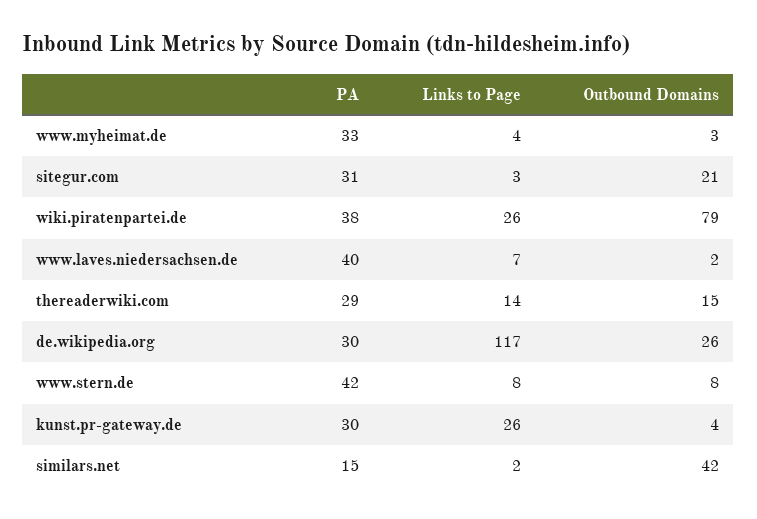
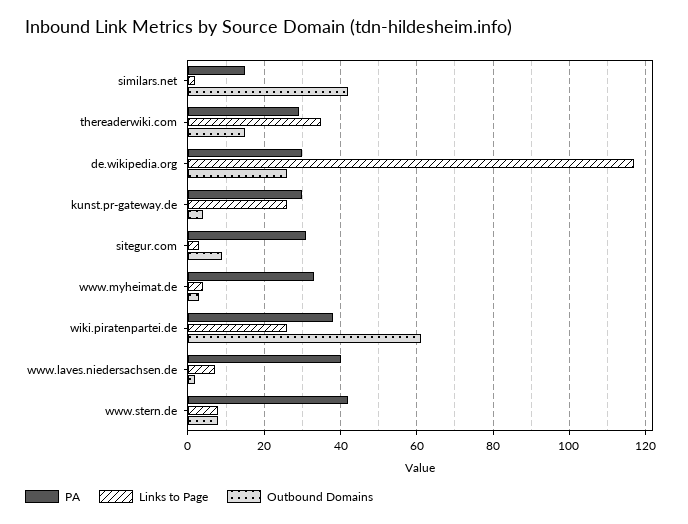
  {
    "PA": {
      "www.myheimat.de": 33,
      "sitegur.com": 31,
      "wiki.piratenpartei.de": 38,
      "www.laves.niedersachsen.de": 40,
      "thereaderwiki.com": 29,
      "de.wikipedia.org": 30,
      "www.stern.de": 42,
      "kunst.pr-gateway.de": 30,
      "similars.net": 15
    },
    "Links to Page": {
      "www.myheimat.de": 4,
      "sitegur.com": 3,
      "wiki.piratenpartei.de": 26,
      "www.laves.niedersachsen.de": 7,
-     "thereaderwiki.com": 14,
+     "thereaderwiki.com": 35,
      "de.wikipedia.org": 117,
      "www.stern.de": 8,
      "kunst.pr-gateway.de": 26,
      "similars.net": 2
    },
    "Outbound Domains": {
      "www.myheimat.de": 3,
-     "sitegur.com": 21,
+     "sitegur.com": 10,
-     "wiki.piratenpartei.de": 79,
+     "wiki.piratenpartei.de": 60,
      "www.laves.niedersachsen.de": 2,
      "thereaderwiki.com": 15,
      "de.wikipedia.org": 26,
      "www.stern.de": 8,
      "kunst.pr-gateway.de": 4,
      "similars.net": 42
    }
  }

